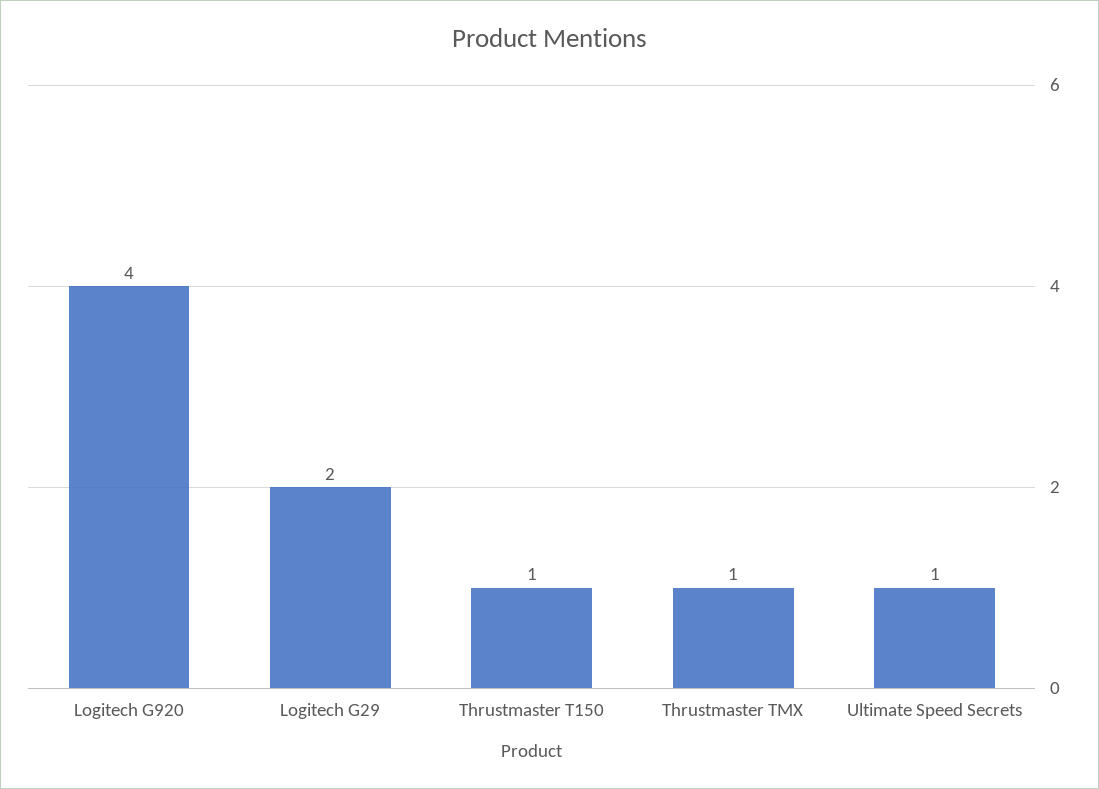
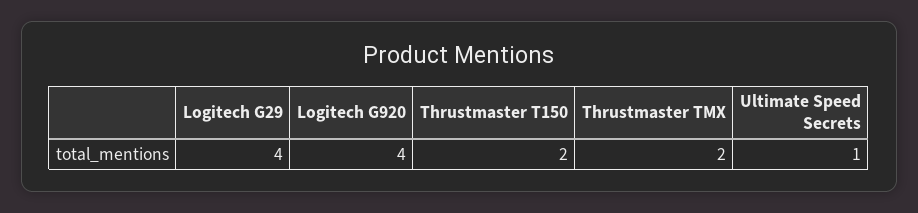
  {
    "Logitech G920": 4,
-   "Logitech G29": 2,
+   "Logitech G29": 4,
-   "Thrustmaster T150": 1,
+   "Thrustmaster T150": 2,
-   "Thrustmaster TMX": 1,
+   "Thrustmaster TMX": 2,
    "Ultimate Speed Secrets": 1
  }

